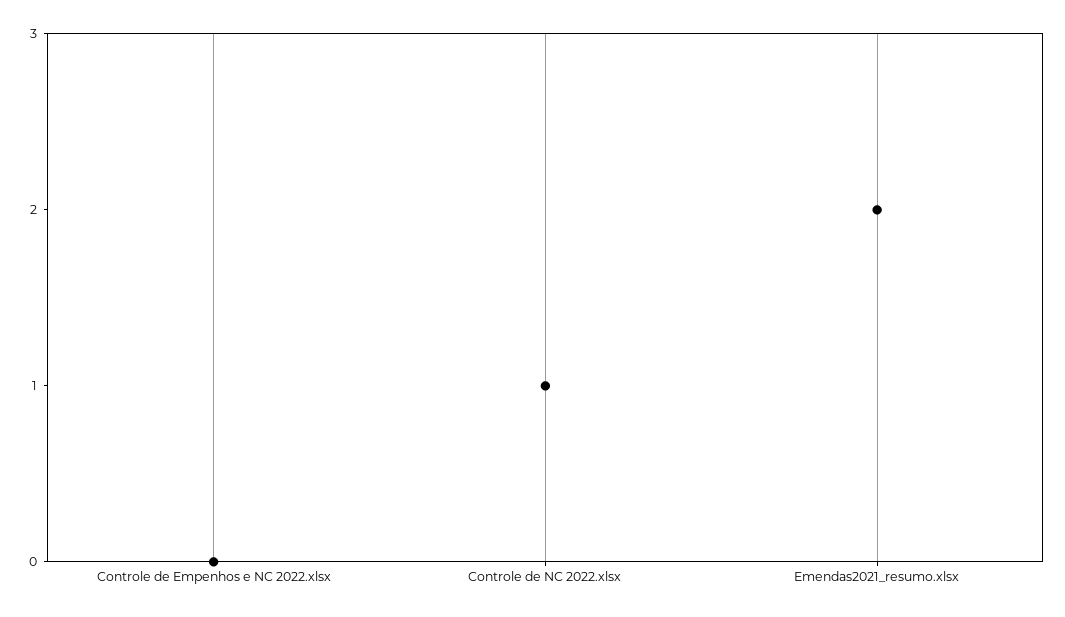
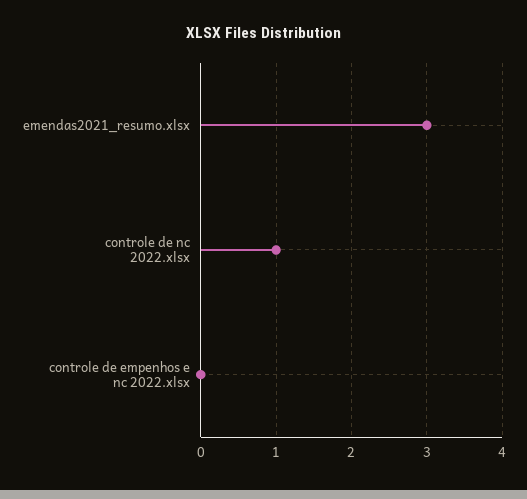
  {
    "Controle de Empenhos e NC 2022.xlsx": 0,
    "Controle de NC 2022.xlsx": 1,
-   "Emendas2021_resumo.xlsx": 2
+   "Emendas2021_resumo.xlsx": 3
  }

